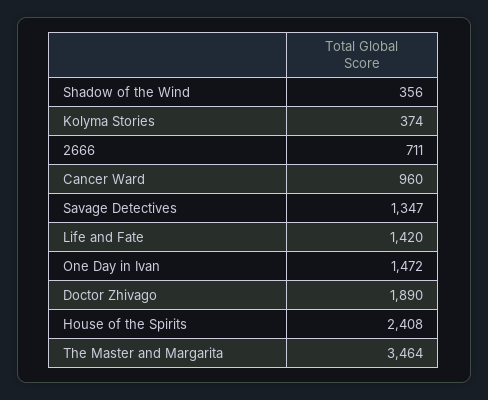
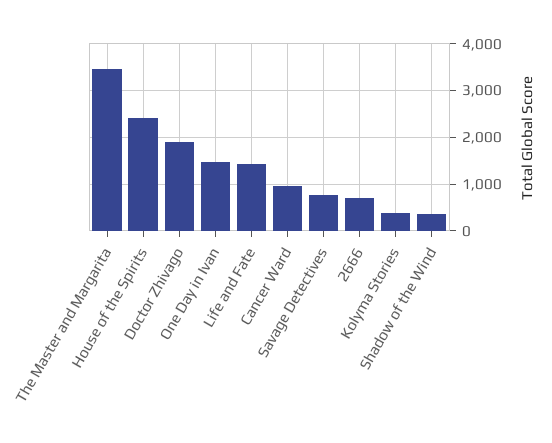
  {
    "Shadow of the Wind": 356,
    "Kolyma Stories": 374,
    "2666": 711,
    "Cancer Ward": 960,
-   "Savage Detectives": 1347,
+   "Savage Detectives": 800,
    "Life and Fate": 1420,
    "One Day in Ivan": 1472,
    "Doctor Zhivago": 1890,
    "House of the Spirits": 2408,
    "The Master and Margarita": 3464
  }

